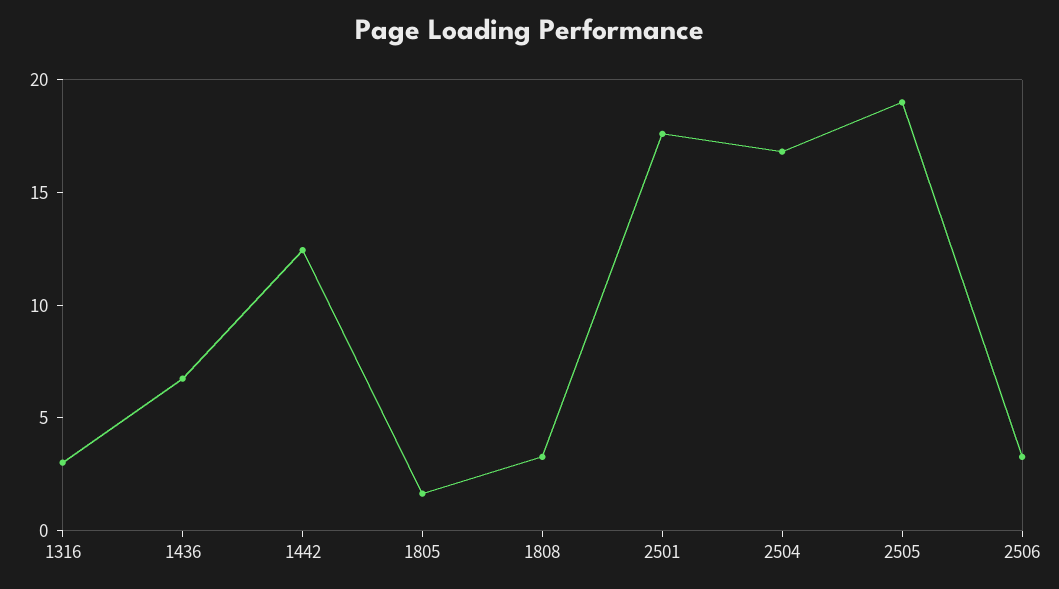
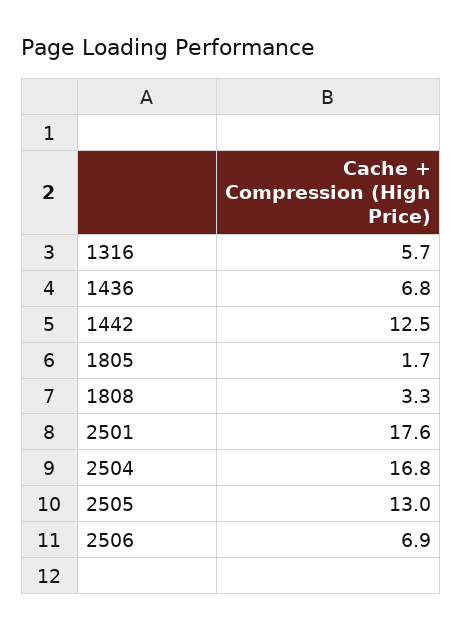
  {
-   "1316": 3,
+   "1316": 5.7,
    "1436": 6.8,
    "1442": 12.5,
    "1805": 1.7,
    "1808": 3.3,
    "2501": 17.6,
    "2504": 16.8,
-   "2505": 19,
+   "2505": 13,
-   "2506": 3
+   "2506": 6.9
  }

